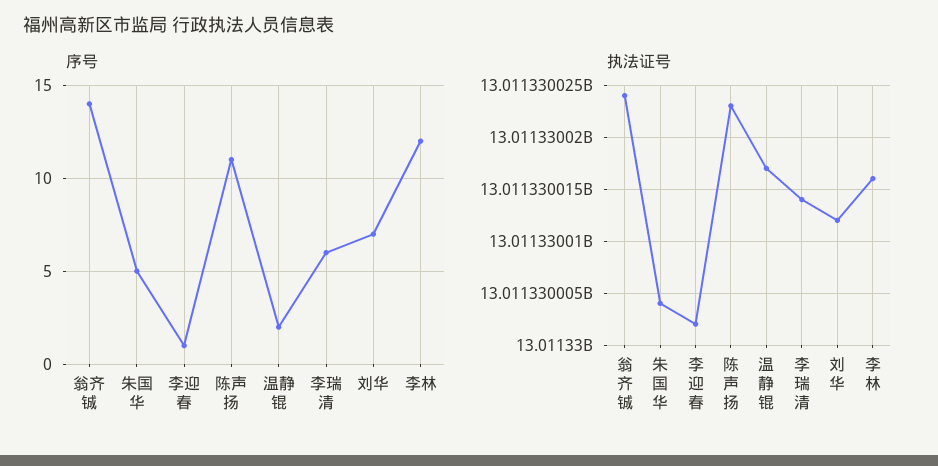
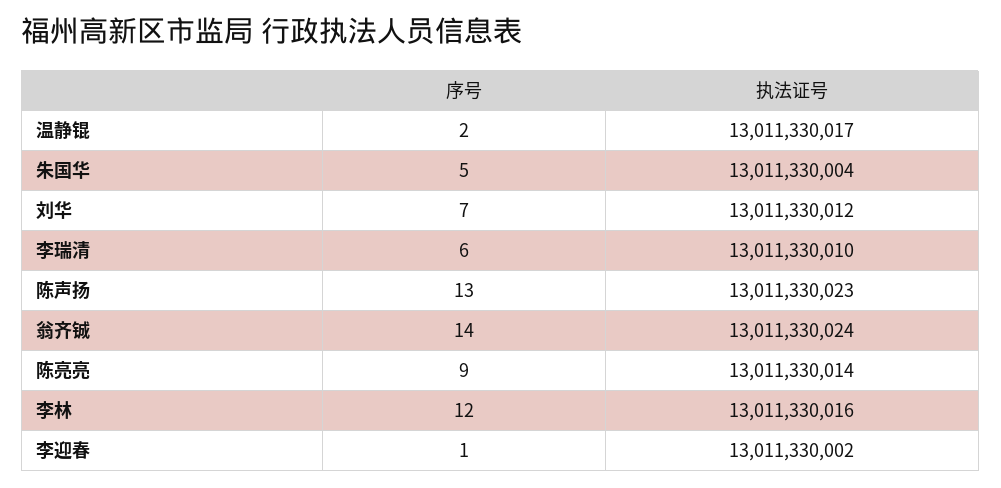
  {
    "序号": {
      "翁齐铖": 14,
      "朱国华": 5,
      "李迎春": 1,
-     "陈声扬": 11,
+     "陈声扬": 13,
      "温静锟": 2,
      "李瑞清": 6,
      "刘华": 7,
-     "李林": 12
+     "李林": 12,
+     "陈亮亮": 9
    },
    "执法证号": {
      "翁齐铖": 13011330024,
      "朱国华": 13011330004,
      "李迎春": 13011330002,
      "陈声扬": 13011330023,
      "温静锟": 13011330017,
-     "李瑞清": 13011330014,
+     "李瑞清": 13011330010,
      "刘华": 13011330012,
-     "李林": 13011330016
+     "李林": 13011330016,
+     "陈亮亮": 13011330014
    }
  }

